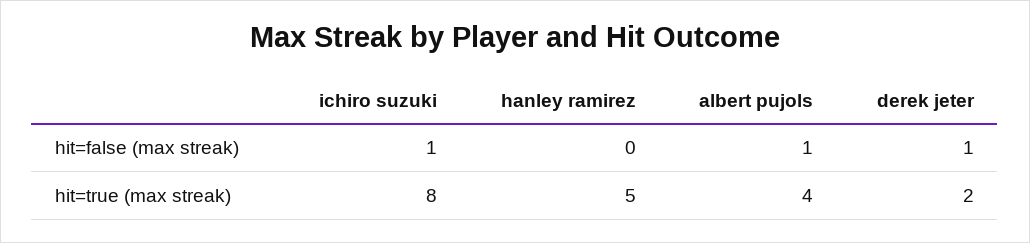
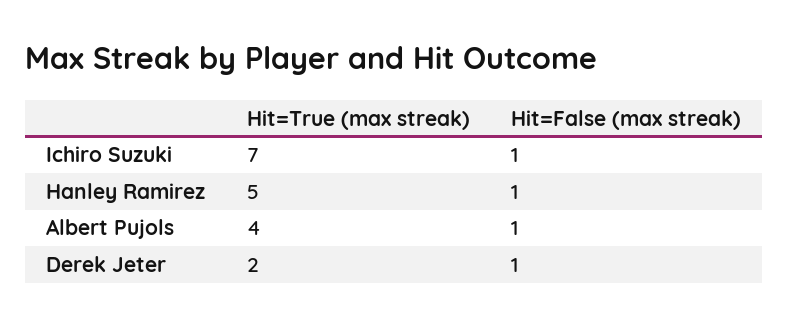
  {
    "ichiro suzuki": {
      "hit=false (max streak)": 1,
-     "hit=true (max streak)": 8
+     "hit=true (max streak)": 7
    },
    "hanley ramirez": {
-     "hit=false (max streak)": 0,
+     "hit=false (max streak)": 1,
      "hit=true (max streak)": 5
    },
    "albert pujols": {
      "hit=false (max streak)": 1,
      "hit=true (max streak)": 4
    },
    "derek jeter": {
      "hit=false (max streak)": 1,
      "hit=true (max streak)": 2
    }
  }

